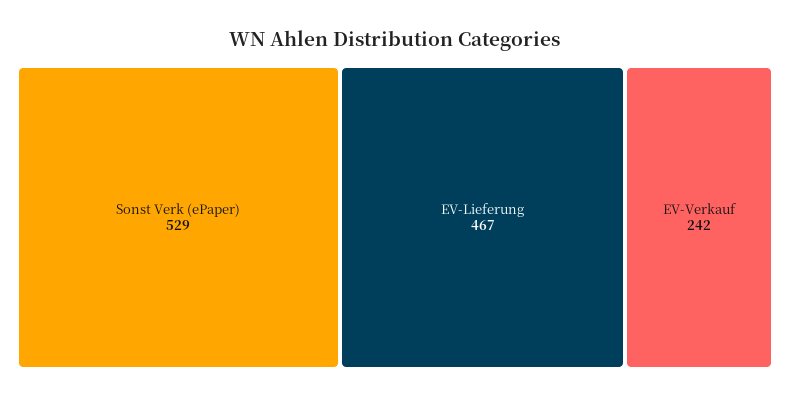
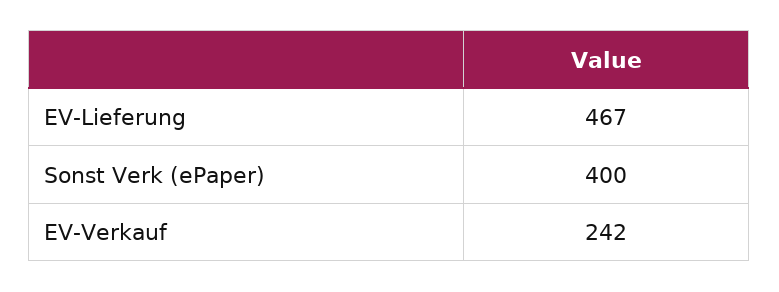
  {
-   "Sonst Verk (ePaper)": 529,
+   "Sonst Verk (ePaper)": 400,
    "EV-Lieferung": 467,
    "EV-Verkauf": 242
  }

